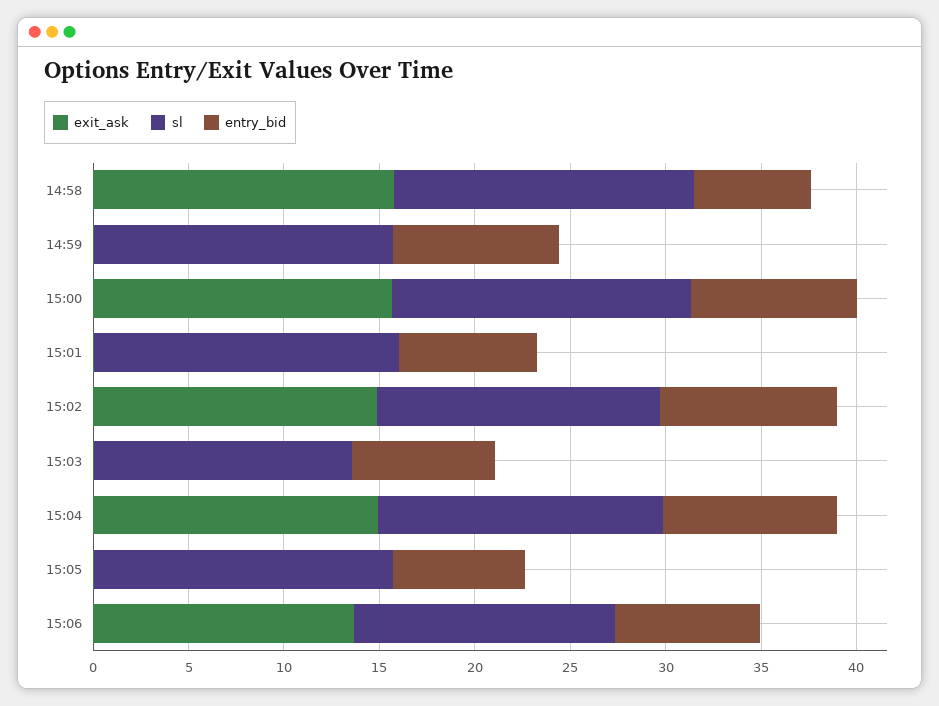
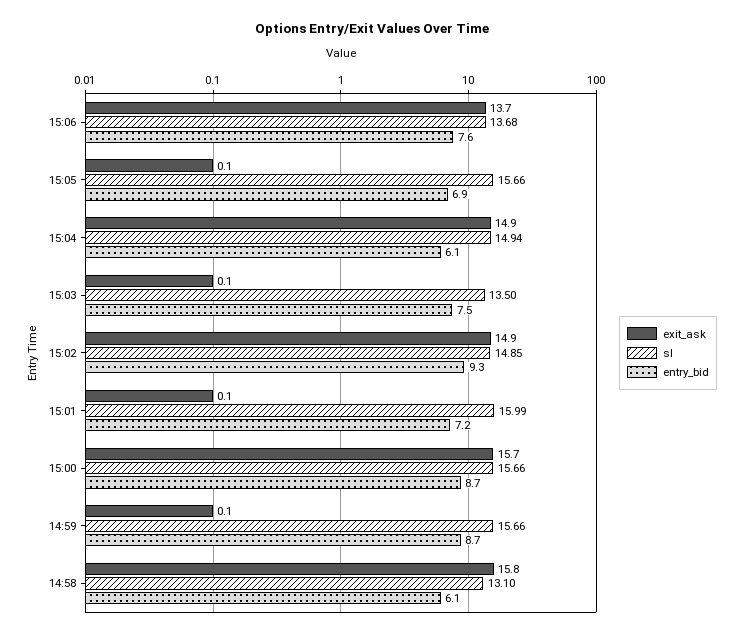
  {
    "exit_ask": {
      "14:58": 15.8,
      "14:59": 0.1,
      "15:00": 15.7,
      "15:01": 0.1,
      "15:02": 14.9,
      "15:03": 0.1,
      "15:04": 14.9,
      "15:05": 0.1,
      "15:06": 13.7
    },
    "sl": {
-     "14:58": 16,
+     "14:58": 13.1,
      "14:59": 15.66,
      "15:00": 15.66,
      "15:01": 15.99,
      "15:02": 14.85,
      "15:03": 13.5,
      "15:04": 14.94,
      "15:05": 15.66,
      "15:06": 13.68
    },
    "entry_bid": {
      "14:58": 6.1,
      "14:59": 8.7,
      "15:00": 8.7,
      "15:01": 7.2,
      "15:02": 9.3,
      "15:03": 7.5,
-     "15:04": 9,
+     "15:04": 6.1,
      "15:05": 6.9,
      "15:06": 7.6
    }
  }

